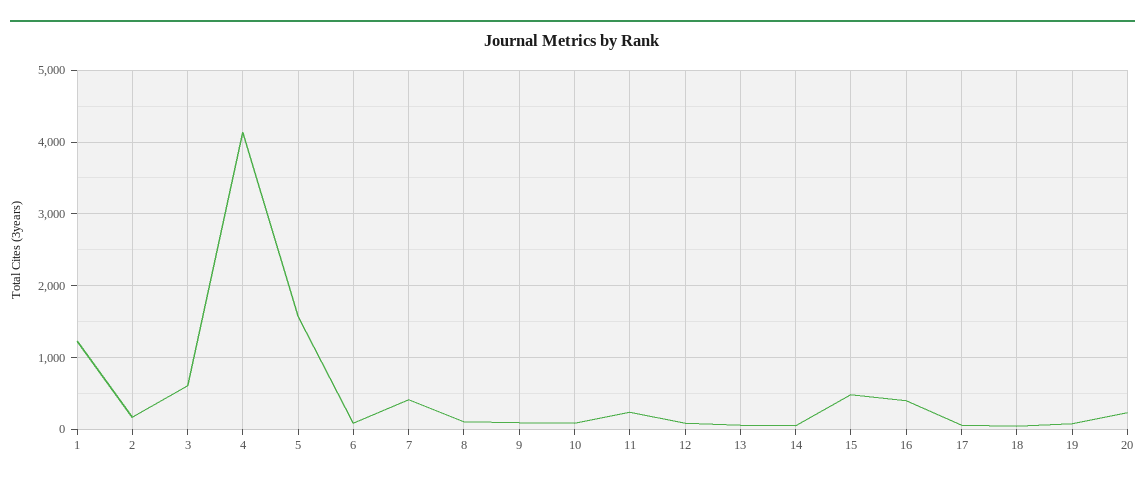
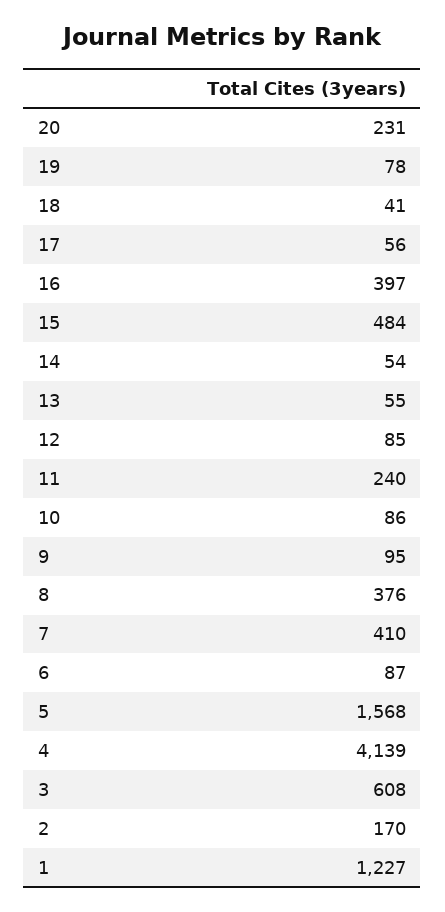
  {
    "1": 1227,
    "2": 170,
    "3": 608,
    "4": 4139,
    "5": 1568,
    "6": 87,
    "7": 410,
-   "8": 100,
+   "8": 376,
    "9": 95,
    "10": 86,
    "11": 240,
    "12": 85,
    "13": 55,
    "14": 54,
    "15": 484,
    "16": 397,
    "17": 56,
    "18": 41,
    "19": 78,
    "20": 231
  }

